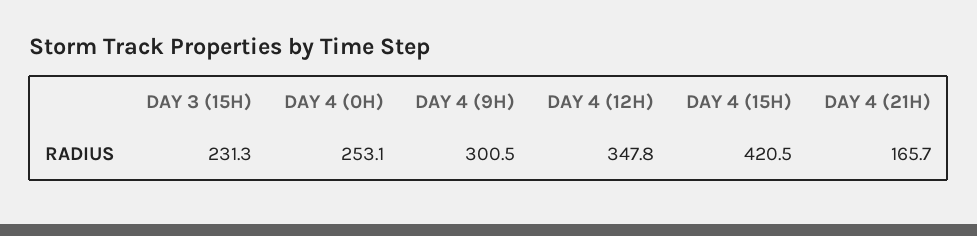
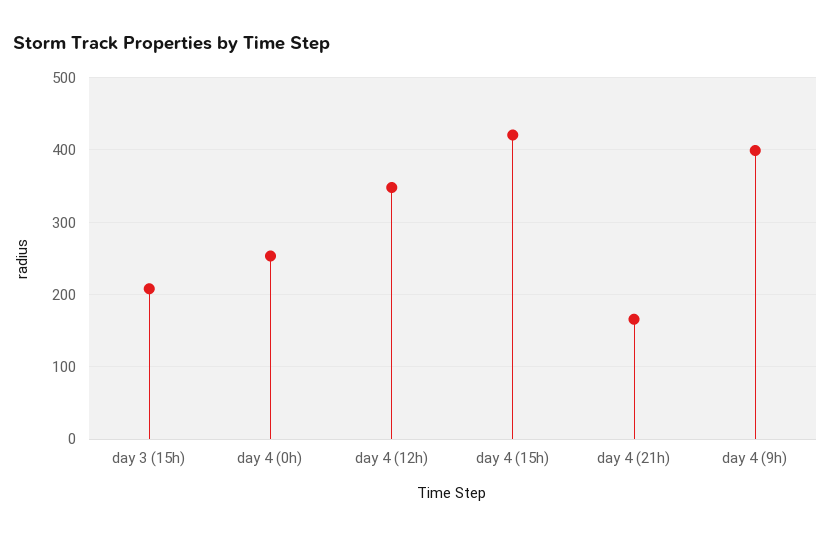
  {
-   "DAY 3 (15H)": 231.3,
+   "DAY 3 (15H)": 210,
    "DAY 4 (0H)": 253.1,
-   "DAY 4 (9H)": 300.5,
+   "DAY 4 (9H)": 400,
    "DAY 4 (12H)": 347.8,
    "DAY 4 (15H)": 420.5,
    "DAY 4 (21H)": 165.7
  }

